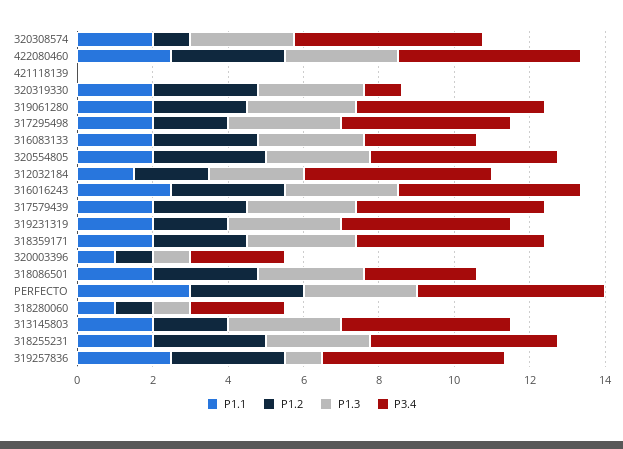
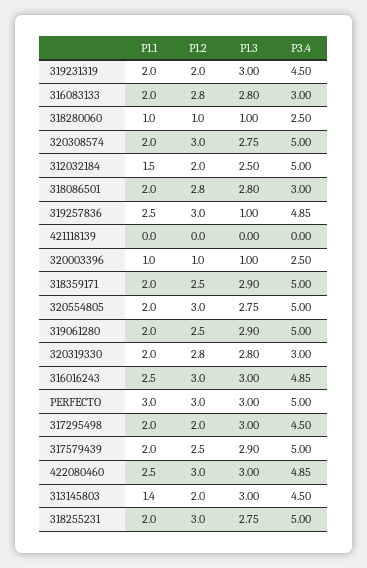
  {
    "P1.1": {
      "320308574": 2,
      "422080460": 2.5,
      "421118139": 0,
      "320319330": 2,
      "319061280": 2,
      "317295498": 2,
      "316083133": 2,
      "320554805": 2,
      "312032184": 1.5,
      "316016243": 2.5,
      "317579439": 2,
      "319231319": 2,
      "318359171": 2,
      "320003396": 1,
      "318086501": 2,
      "PERFECTO": 3,
      "318280060": 1,
-     "313145803": 2,
+     "313145803": 1.4,
      "318255231": 2,
      "319257836": 2.5
    },
    "P1.2": {
-     "320308574": 1,
+     "320308574": 3,
      "422080460": 3,
      "421118139": 0,
      "320319330": 2.8,
      "319061280": 2.5,
      "317295498": 2,
      "316083133": 2.8,
      "320554805": 3,
      "312032184": 2,
      "316016243": 3,
      "317579439": 2.5,
      "319231319": 2,
      "318359171": 2.5,
      "320003396": 1,
      "318086501": 2.8,
      "PERFECTO": 3,
      "318280060": 1,
      "313145803": 2,
      "318255231": 3,
      "319257836": 3
    },
    "P1.3": {
      "320308574": 2.75,
      "422080460": 3,
      "421118139": 0,
      "320319330": 2.8,
      "319061280": 2.9,
      "317295498": 3,
      "316083133": 2.8,
      "320554805": 2.75,
      "312032184": 2.5,
      "316016243": 3,
      "317579439": 2.9,
      "319231319": 3,
      "318359171": 2.9,
      "320003396": 1,
      "318086501": 2.8,
      "PERFECTO": 3,
      "318280060": 1,
      "313145803": 3,
      "318255231": 2.75,
      "319257836": 1
    },
    "P3.4": {
      "320308574": 5,
      "422080460": 4.85,
      "421118139": 0,
-     "320319330": 1,
+     "320319330": 3,
      "319061280": 5,
      "317295498": 4.5,
      "316083133": 3,
      "320554805": 5,
      "312032184": 5,
      "316016243": 4.85,
      "317579439": 5,
      "319231319": 4.5,
      "318359171": 5,
      "320003396": 2.5,
      "318086501": 3,
      "PERFECTO": 5,
      "318280060": 2.5,
      "313145803": 4.5,
      "318255231": 5,
      "319257836": 4.85
    }
  }

